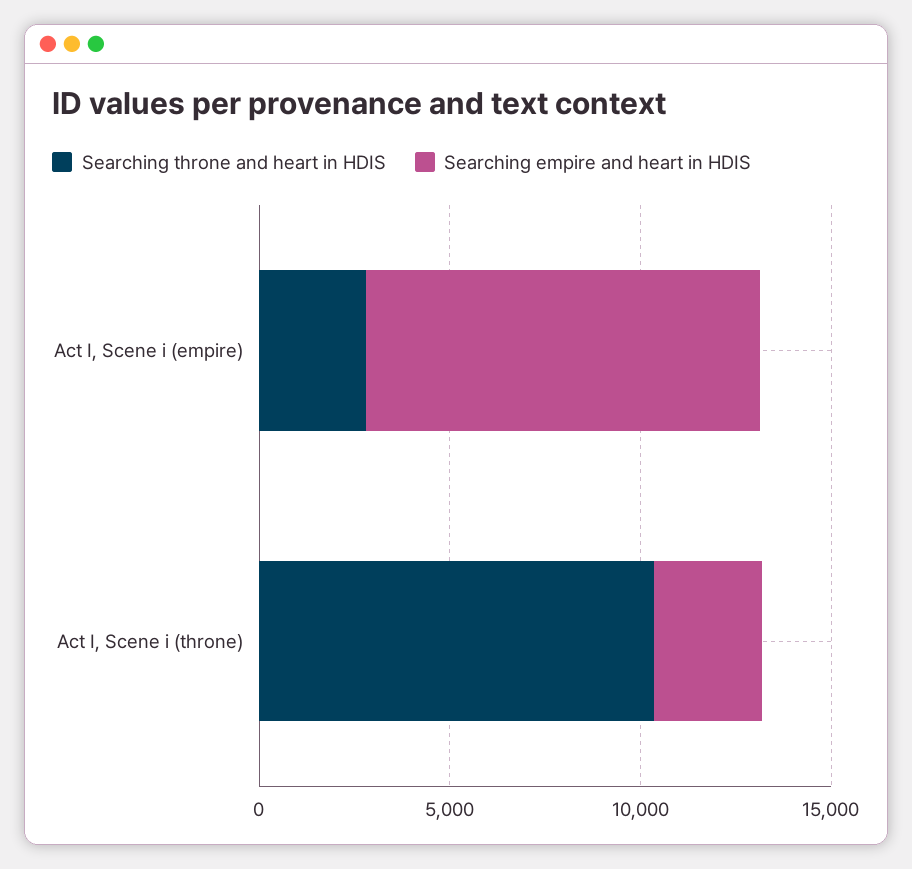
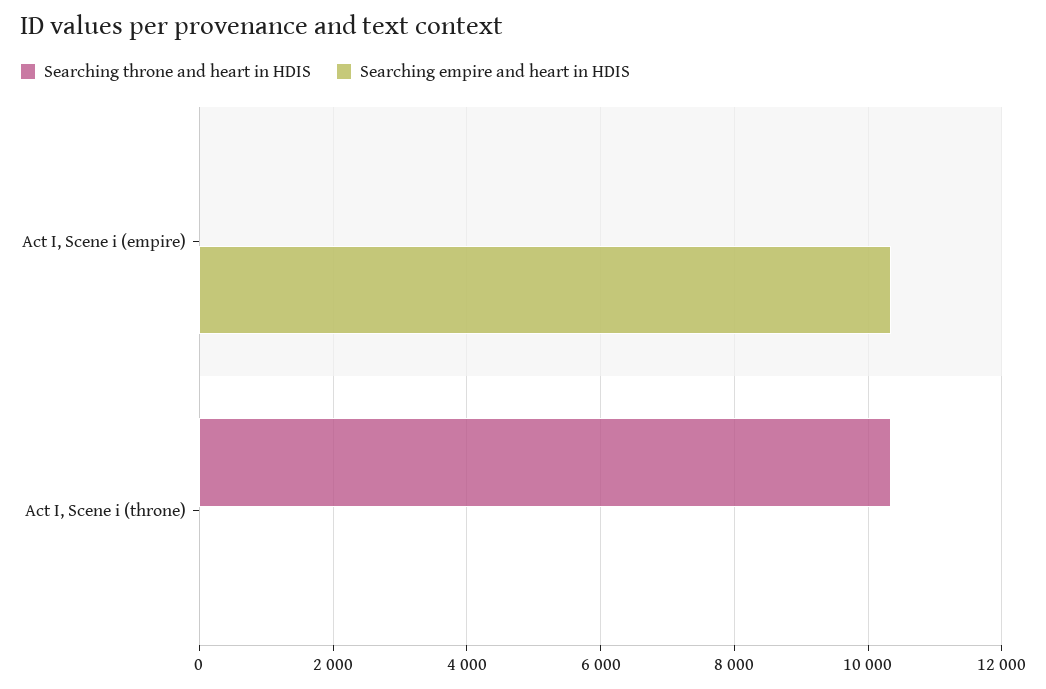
  {
    "Searching throne and heart in HDIS": {
-     "Act I, Scene i (empire)": 3000,
+     "Act I, Scene i (empire)": 0,
      "Act I, Scene i (throne)": 10400
    },
    "Searching empire and heart in HDIS": {
      "Act I, Scene i (empire)": 10400,
-     "Act I, Scene i (throne)": 3000
+     "Act I, Scene i (throne)": 0
    }
  }

